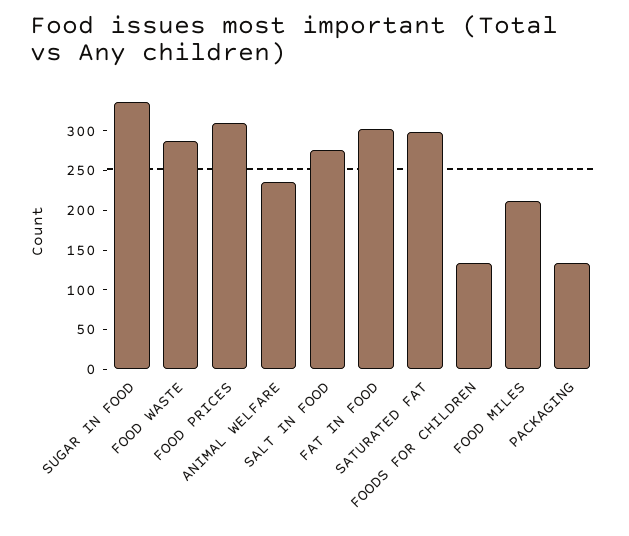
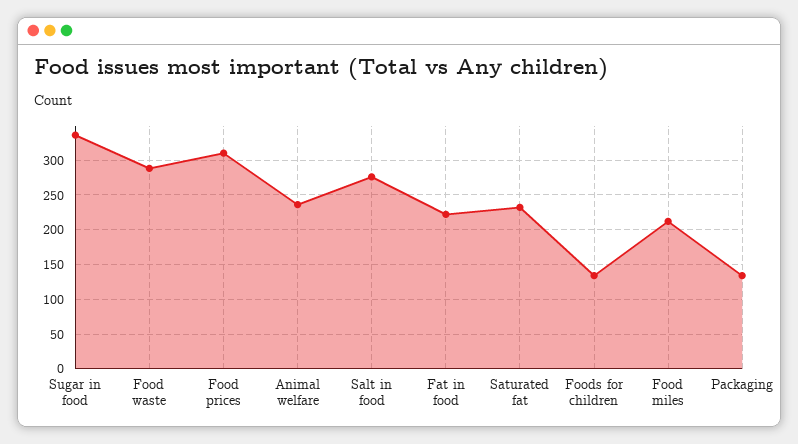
  {
    "SUGAR IN FOOD": 340,
    "FOOD WASTE": 290,
    "FOOD PRICES": 310,
    "ANIMAL WELFARE": 240,
    "SALT IN FOOD": 280,
-   "FAT IN FOOD": 300,
+   "FAT IN FOOD": 220,
-   "SATURATED FAT": 300,
+   "SATURATED FAT": 230,
    "FOODS FOR CHILDREN": 130,
    "FOOD MILES": 210,
    "PACKAGING": 130
  }

